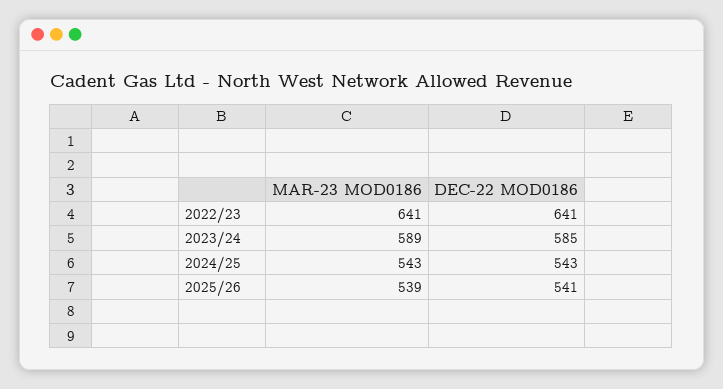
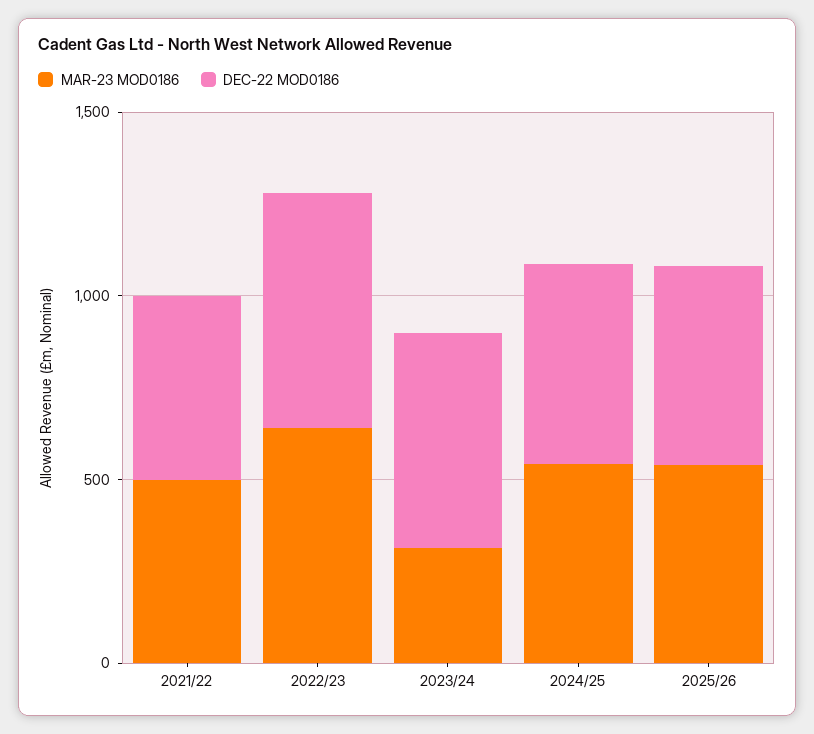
  {
    "MAR-23 MOD0186": {
      "2022/23": 641,
-     "2023/24": 589,
+     "2023/24": 300,
      "2024/25": 543,
-     "2025/26": 539
+     "2025/26": 539,
+     "2021/22": 500
    },
    "DEC-22 MOD0186": {
      "2022/23": 641,
      "2023/24": 585,
      "2024/25": 543,
-     "2025/26": 541
+     "2025/26": 541,
+     "2021/22": 500
    }
  }

